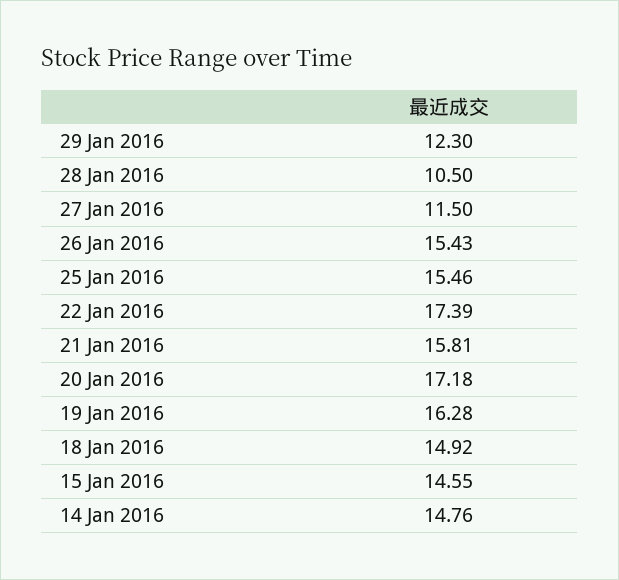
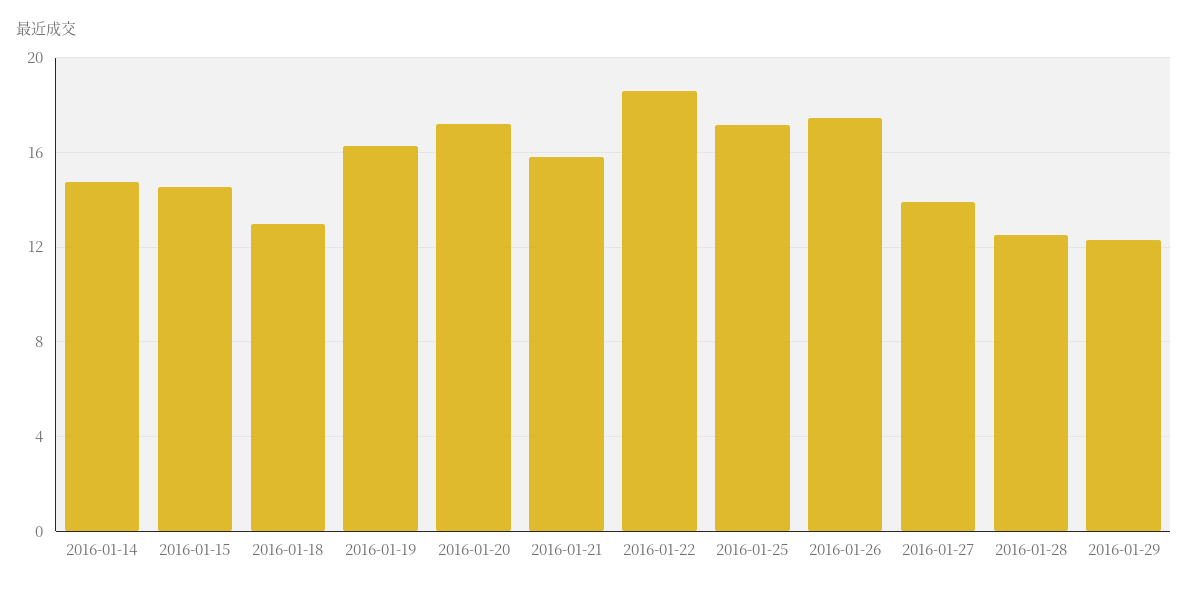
  {
    "29 Jan 2016": 12.3,
-   "28 Jan 2016": 10.5,
+   "28 Jan 2016": 12.5,
-   "27 Jan 2016": 11.5,
+   "27 Jan 2016": 14,
-   "26 Jan 2016": 15.43,
+   "26 Jan 2016": 17.5,
-   "25 Jan 2016": 15.46,
+   "25 Jan 2016": 17,
-   "22 Jan 2016": 17.39,
+   "22 Jan 2016": 18.5,
    "21 Jan 2016": 15.81,
    "20 Jan 2016": 17.18,
    "19 Jan 2016": 16.28,
-   "18 Jan 2016": 14.92,
+   "18 Jan 2016": 13,
    "15 Jan 2016": 14.55,
    "14 Jan 2016": 14.76
  }

